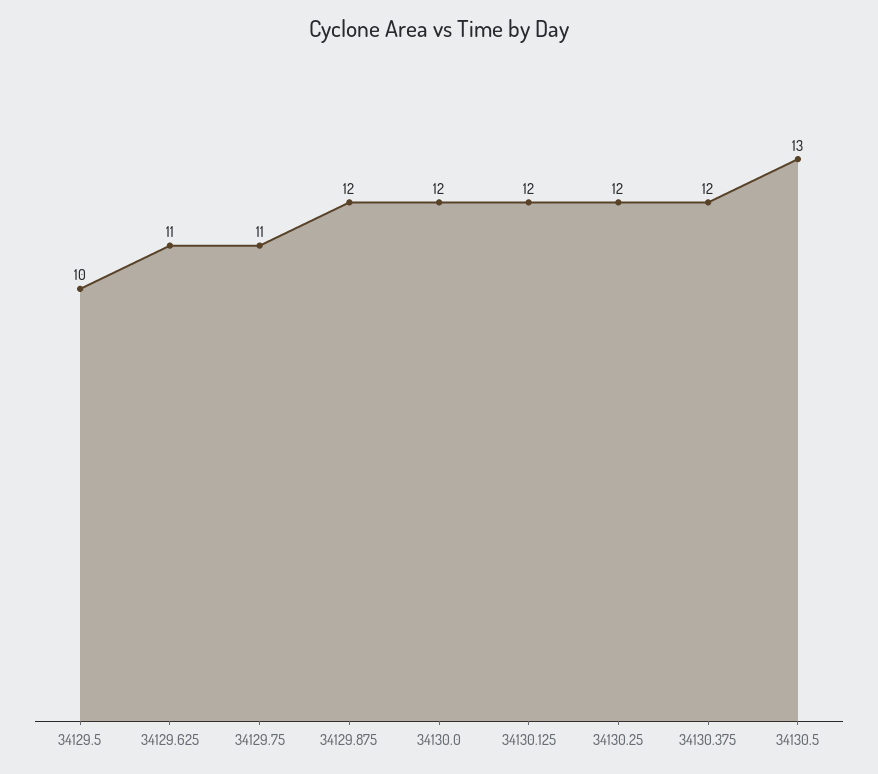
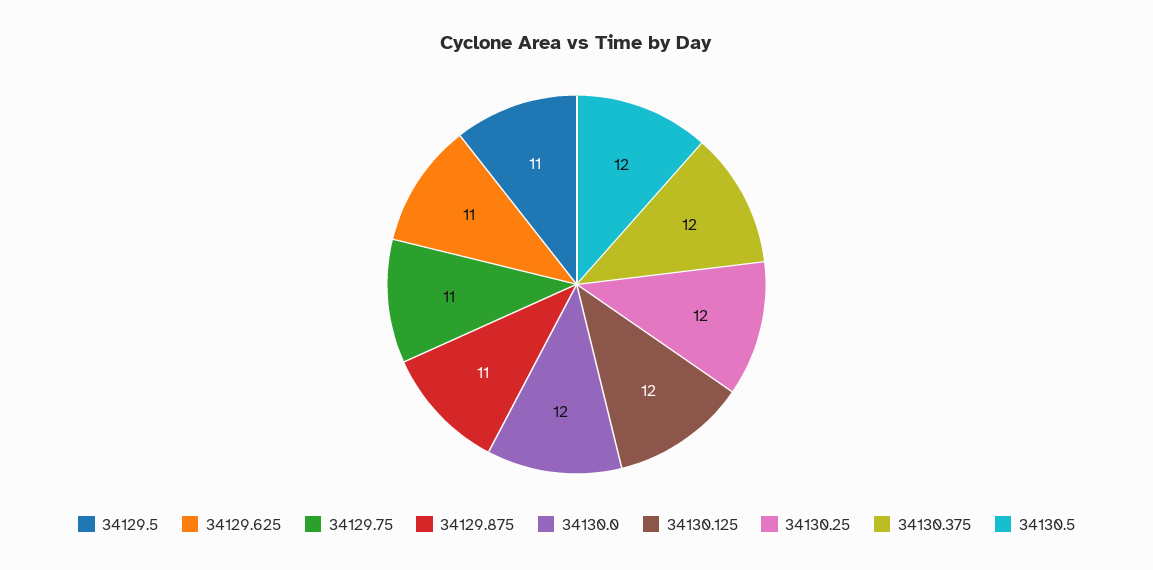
  {
-   "34129.5": 10,
+   "34129.5": 11,
    "34129.625": 11,
    "34129.75": 11,
-   "34129.875": 12,
+   "34129.875": 11,
    "34130.0": 12,
    "34130.125": 12,
    "34130.25": 12,
    "34130.375": 12,
-   "34130.5": 13
+   "34130.5": 12
  }

